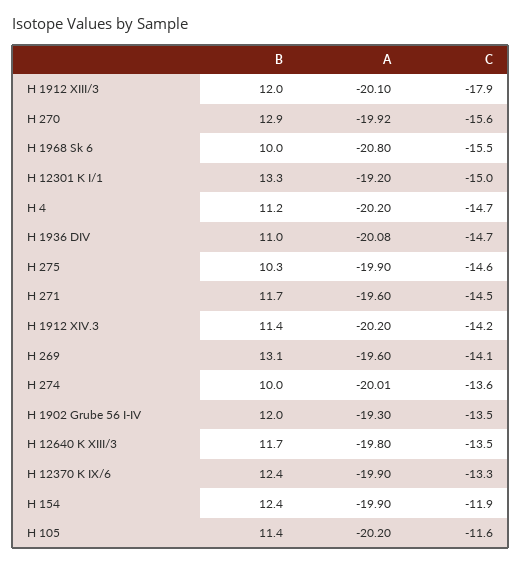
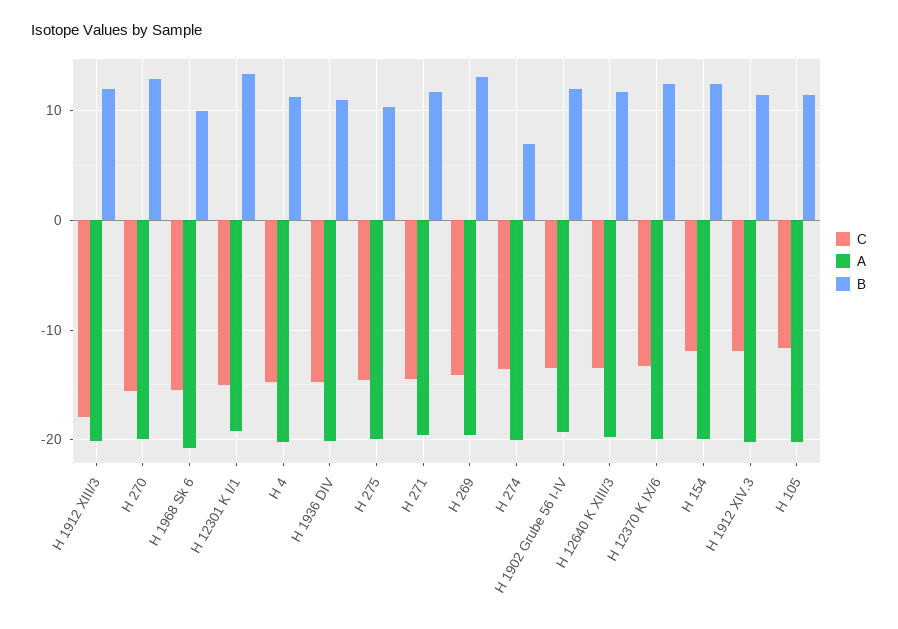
  {
    "B": {
      "H 1912 XIII/3": 12,
      "H 270": 12.9,
      "H 1968 Sk 6": 10,
      "H 12301 K I/1": 13.3,
      "H 4": 11.2,
      "H 1936 DIV": 11,
      "H 275": 10.3,
      "H 271": 11.7,
      "H 1912 XIV.3": 11.4,
      "H 269": 13.1,
-     "H 274": 10,
+     "H 274": 7,
      "H 1902 Grube 56 I-IV": 12,
      "H 12640 K XIII/3": 11.7,
      "H 12370 K IX/6": 12.4,
      "H 154": 12.4,
      "H 105": 11.4
    },
    "A": {
      "H 1912 XIII/3": -20.1,
      "H 270": -19.92,
      "H 1968 Sk 6": -20.8,
      "H 12301 K I/1": -19.2,
      "H 4": -20.2,
      "H 1936 DIV": -20.08,
      "H 275": -19.9,
      "H 271": -19.6,
      "H 1912 XIV.3": -20.2,
      "H 269": -19.6,
      "H 274": -20.01,
      "H 1902 Grube 56 I-IV": -19.3,
      "H 12640 K XIII/3": -19.8,
      "H 12370 K IX/6": -19.9,
      "H 154": -19.9,
      "H 105": -20.2
    },
    "C": {
      "H 1912 XIII/3": -17.9,
      "H 270": -15.6,
      "H 1968 Sk 6": -15.5,
      "H 12301 K I/1": -15,
      "H 4": -14.7,
      "H 1936 DIV": -14.7,
      "H 275": -14.6,
      "H 271": -14.5,
-     "H 1912 XIV.3": -14.2,
+     "H 1912 XIV.3": -12,
      "H 269": -14.1,
      "H 274": -13.6,
      "H 1902 Grube 56 I-IV": -13.5,
      "H 12640 K XIII/3": -13.5,
      "H 12370 K IX/6": -13.3,
      "H 154": -11.9,
      "H 105": -11.6
    }
  }

